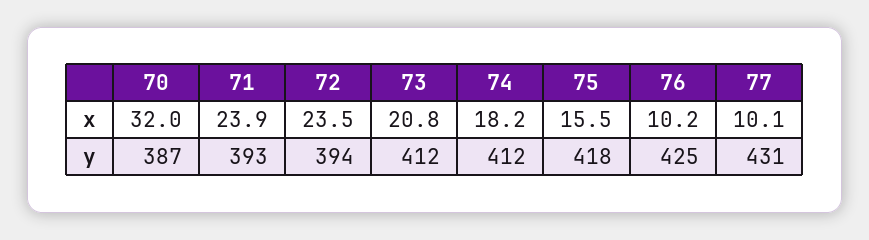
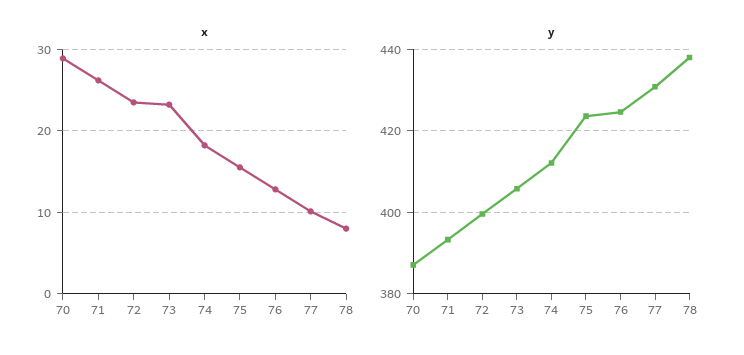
  {
    "x": {
-     "70": 32,
+     "70": 29,
-     "71": 23.9,
+     "71": 26,
      "72": 23.5,
-     "73": 20.8,
+     "73": 23,
      "74": 18.2,
      "75": 15.5,
-     "76": 10.2,
+     "76": 13,
-     "77": 10.1
+     "77": 10.1,
+     "78": 8
    },
    "y": {
      "70": 387,
      "71": 393,
-     "72": 394,
+     "72": 400,
-     "73": 412,
+     "73": 406,
      "74": 412,
-     "75": 418,
+     "75": 424,
      "76": 425,
-     "77": 431
+     "77": 431,
+     "78": 438
    }
  }

